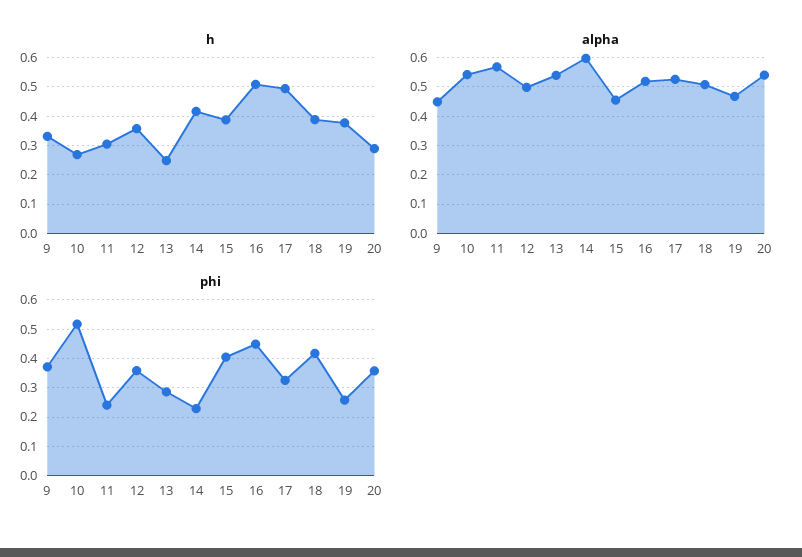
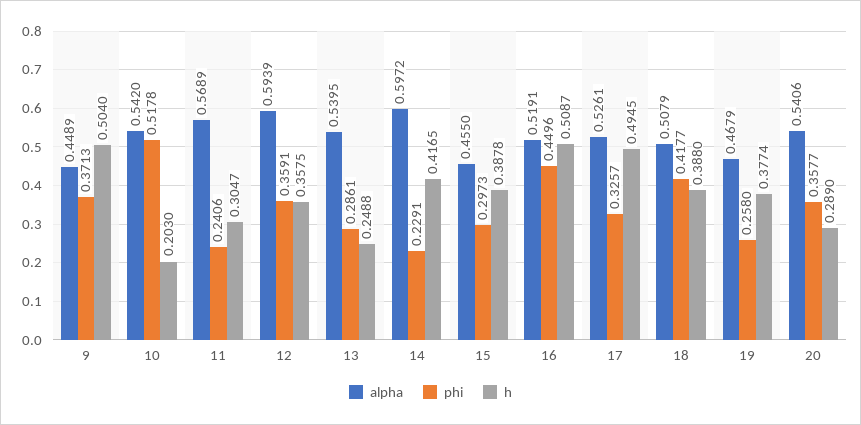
  {
    "h": {
-     "9": 0.325,
+     "9": 0.504,
-     "10": 0.275,
+     "10": 0.203,
      "11": 0.3047,
      "12": 0.3575,
      "13": 0.2488,
      "14": 0.4165,
      "15": 0.3878,
      "16": 0.5087,
      "17": 0.4945,
      "18": 0.388,
      "19": 0.3774,
      "20": 0.289
    },
    "alpha": {
      "9": 0.4489,
      "10": 0.542,
      "11": 0.5689,
-     "12": 0.5,
+     "12": 0.5939,
      "13": 0.5395,
      "14": 0.5972,
      "15": 0.455,
      "16": 0.5191,
      "17": 0.5261,
      "18": 0.5079,
      "19": 0.4679,
      "20": 0.5406
    },
    "phi": {
      "9": 0.3713,
      "10": 0.5178,
      "11": 0.2406,
      "12": 0.3591,
      "13": 0.2861,
      "14": 0.2291,
-     "15": 0.4,
+     "15": 0.2973,
      "16": 0.4496,
      "17": 0.3257,
      "18": 0.4177,
      "19": 0.258,
      "20": 0.3577
    }
  }

